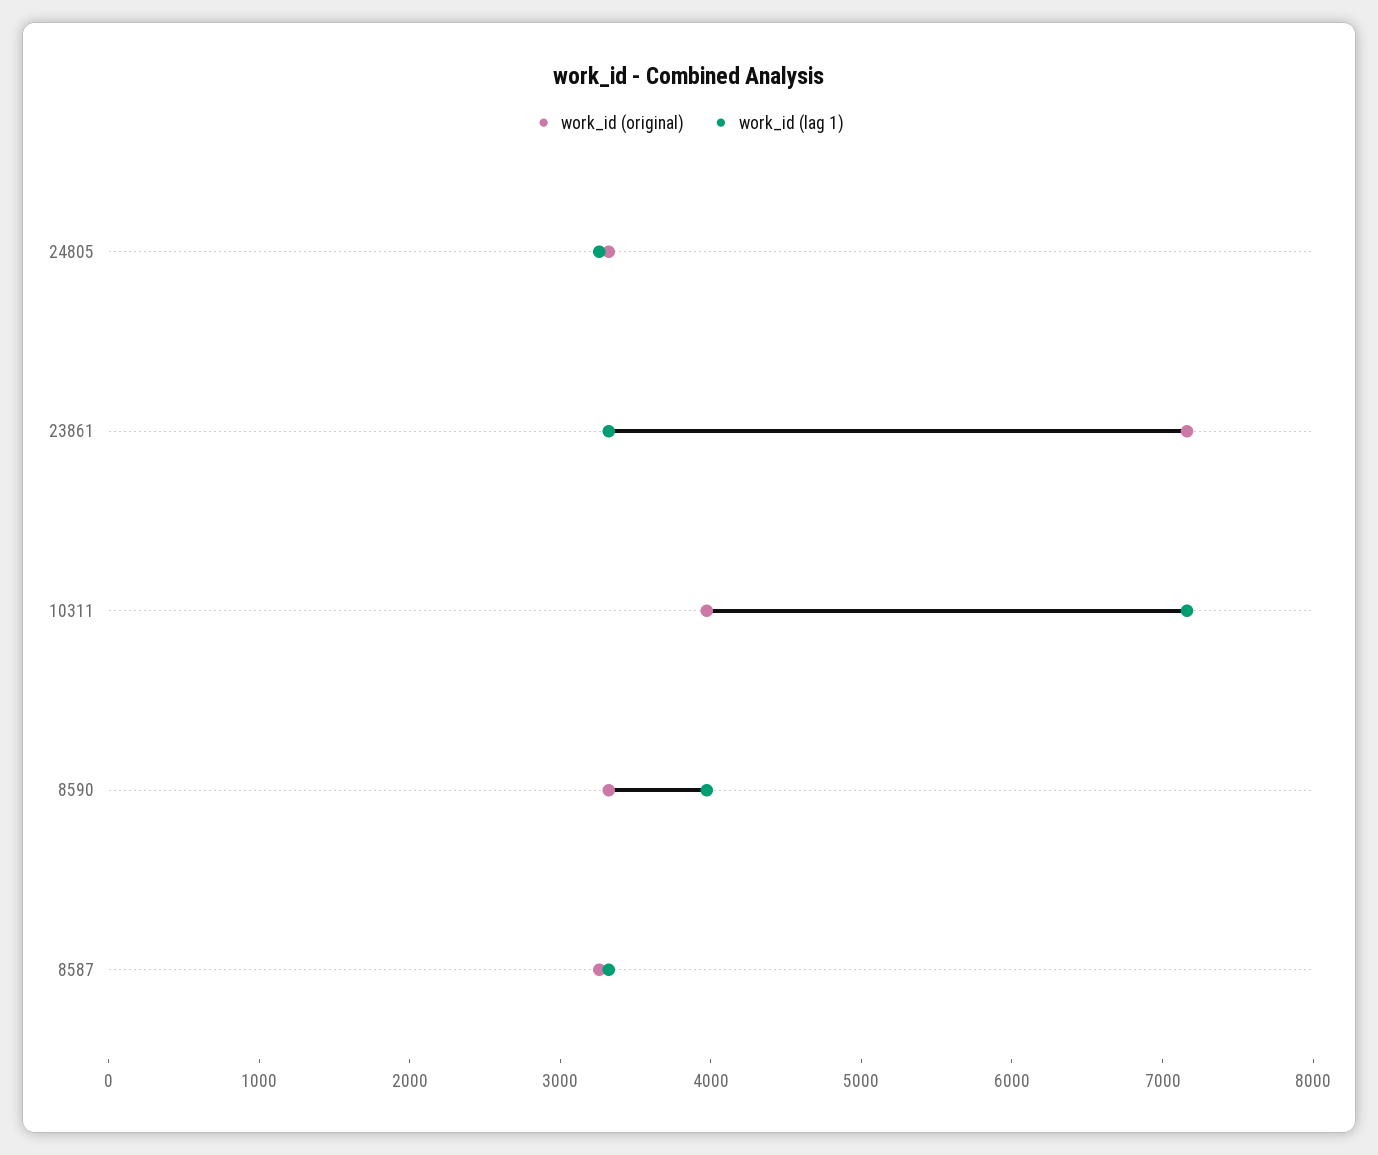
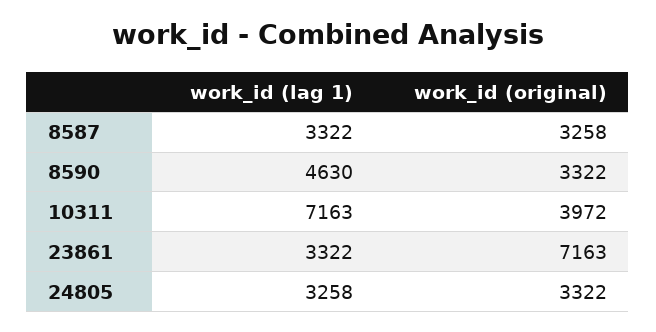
  {
    "work_id (original)": {
      "24805": 3322,
      "23861": 7163,
      "10311": 3972,
      "8590": 3322,
      "8587": 3258
    },
    "work_id (lag 1)": {
      "24805": 3258,
      "23861": 3322,
      "10311": 7163,
-     "8590": 4000,
+     "8590": 4630,
      "8587": 3322
    }
  }

